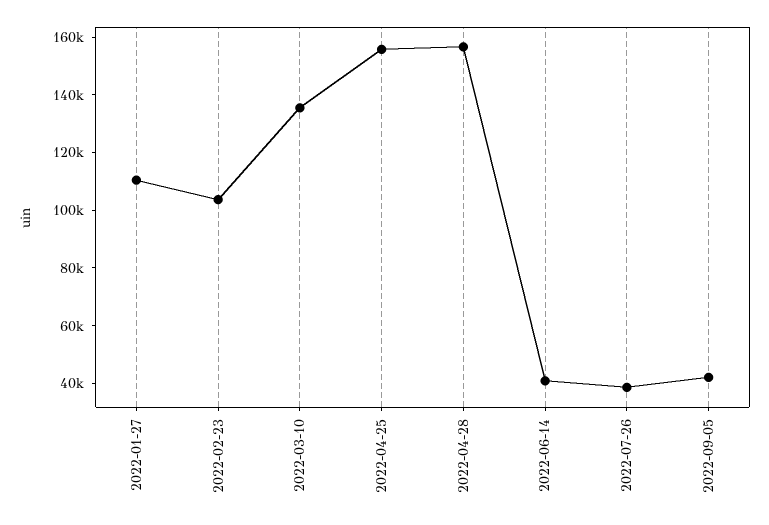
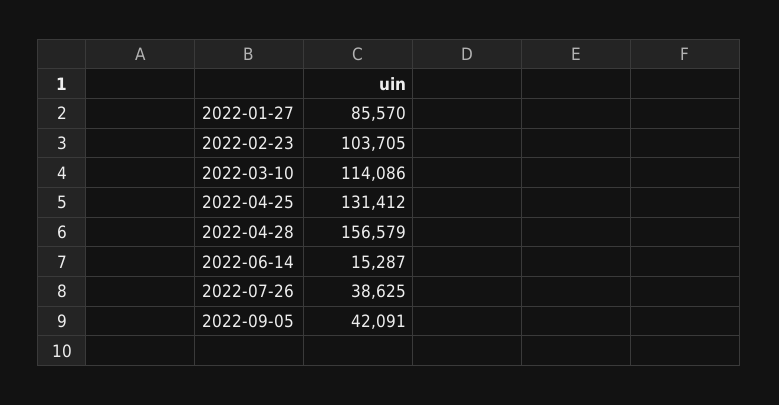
  {
-   "2022-01-27": 110000,
+   "2022-01-27": 85570,
    "2022-02-23": 103705,
-   "2022-03-10": 135000,
+   "2022-03-10": 114086,
-   "2022-04-25": 155000,
+   "2022-04-25": 131412,
    "2022-04-28": 156579,
-   "2022-06-14": 40000,
+   "2022-06-14": 15287,
    "2022-07-26": 38625,
    "2022-09-05": 42091
  }

